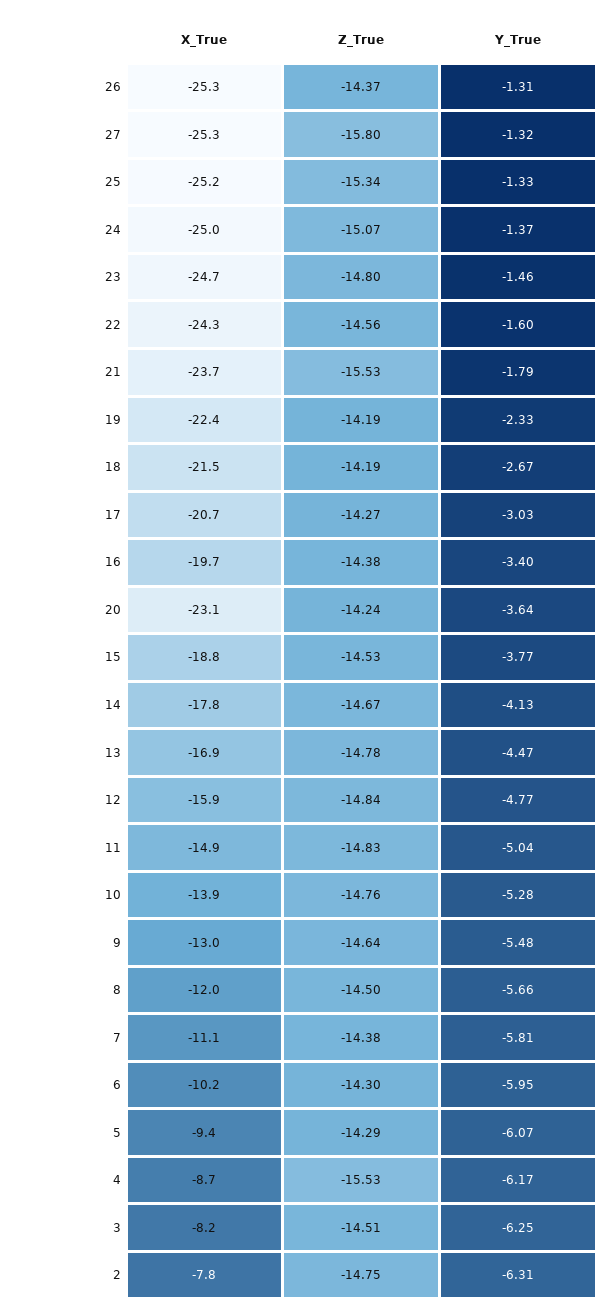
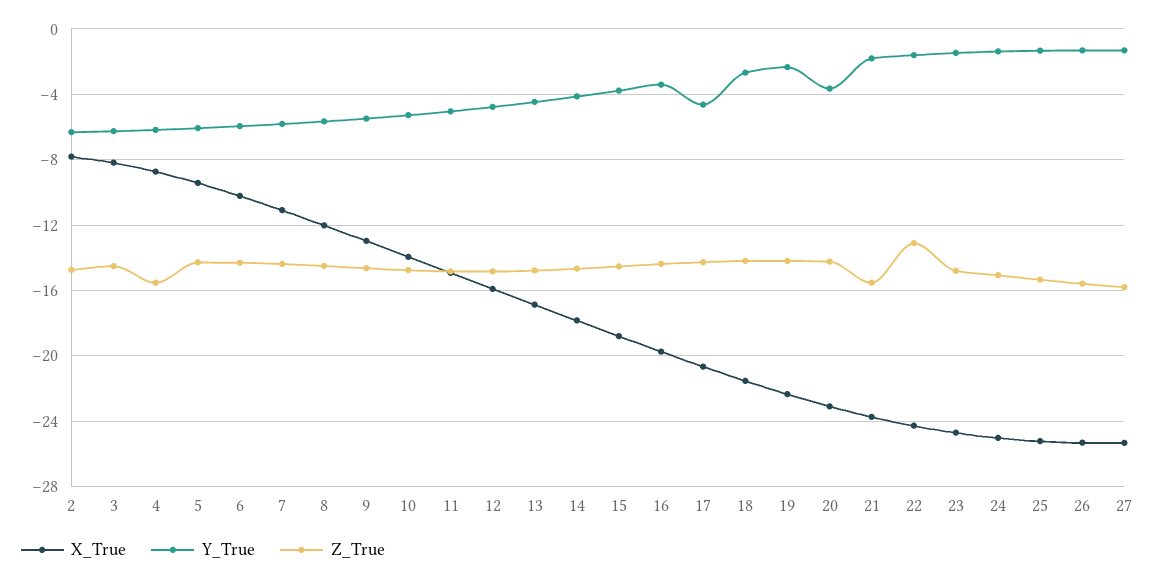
  {
    "X_True": {
      "26": -25.3,
      "27": -25.3,
      "25": -25.2,
      "24": -25,
      "23": -24.7,
      "22": -24.3,
      "21": -23.7,
      "19": -22.4,
      "18": -21.5,
      "17": -20.7,
      "16": -19.7,
      "20": -23.1,
      "15": -18.8,
      "14": -17.8,
      "13": -16.9,
      "12": -15.9,
      "11": -14.9,
      "10": -13.9,
      "9": -13,
      "8": -12,
      "7": -11.1,
      "6": -10.2,
      "5": -9.4,
      "4": -8.7,
      "3": -8.2,
      "2": -7.8
    },
    "Z_True": {
-     "26": -14.37,
+     "26": -15.5,
      "27": -15.8,
      "25": -15.34,
      "24": -15.07,
      "23": -14.8,
-     "22": -14.56,
+     "22": -13,
      "21": -15.53,
      "19": -14.19,
      "18": -14.19,
      "17": -14.27,
      "16": -14.38,
      "20": -14.24,
      "15": -14.53,
      "14": -14.67,
      "13": -14.78,
      "12": -14.84,
      "11": -14.83,
      "10": -14.76,
      "9": -14.64,
      "8": -14.5,
      "7": -14.38,
      "6": -14.3,
      "5": -14.29,
      "4": -15.53,
      "3": -14.51,
      "2": -14.75
    },
    "Y_True": {
      "26": -1.31,
      "27": -1.32,
      "25": -1.33,
      "24": -1.37,
      "23": -1.46,
      "22": -1.6,
      "21": -1.79,
      "19": -2.33,
      "18": -2.67,
-     "17": -3.03,
+     "17": -4.5,
      "16": -3.4,
      "20": -3.64,
      "15": -3.77,
      "14": -4.13,
      "13": -4.47,
      "12": -4.77,
      "11": -5.04,
      "10": -5.28,
      "9": -5.48,
      "8": -5.66,
      "7": -5.81,
      "6": -5.95,
      "5": -6.07,
      "4": -6.17,
      "3": -6.25,
      "2": -6.31
    }
  }

